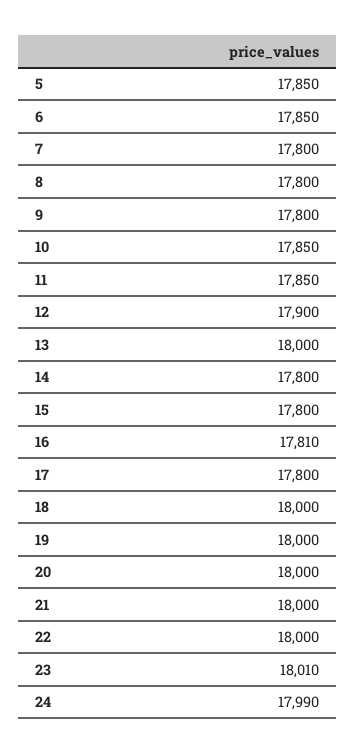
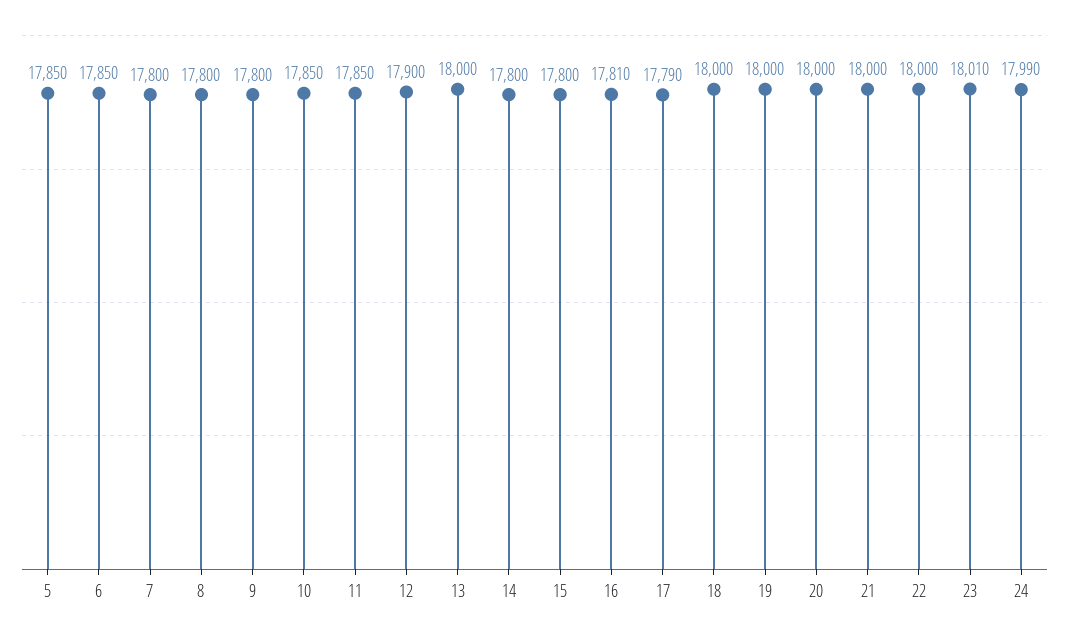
  {
    "5": 17850,
    "6": 17850,
    "7": 17800,
    "8": 17800,
    "9": 17800,
    "10": 17850,
    "11": 17850,
    "12": 17900,
    "13": 18000,
    "14": 17800,
    "15": 17800,
    "16": 17810,
-   "17": 17800,
+   "17": 17790,
    "18": 18000,
    "19": 18000,
    "20": 18000,
    "21": 18000,
    "22": 18000,
    "23": 18010,
    "24": 17990
  }

